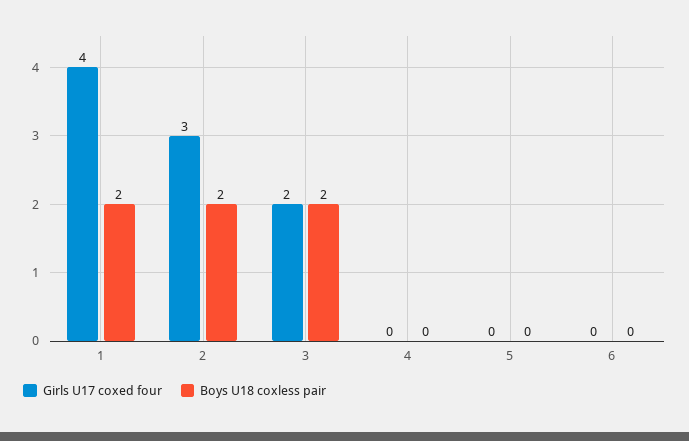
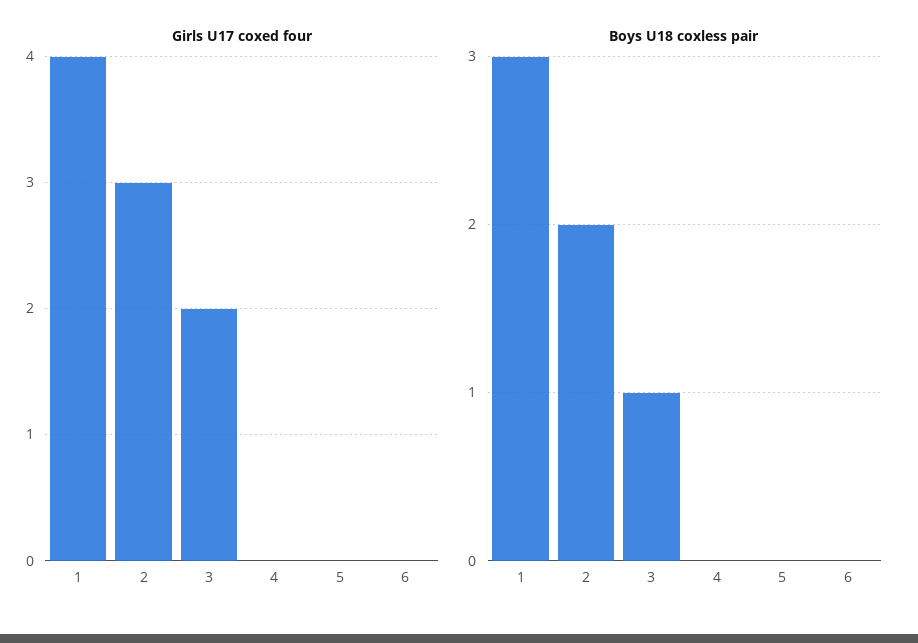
  {
    "Girls U17 coxed four": {
      "1": 4,
      "2": 3,
      "3": 2,
      "4": 0,
      "5": 0,
      "6": 0
    },
    "Boys U18 coxless pair": {
-     "1": 2,
+     "1": 3,
      "2": 2,
-     "3": 2,
+     "3": 1,
      "4": 0,
      "5": 0,
      "6": 0
    }
  }

